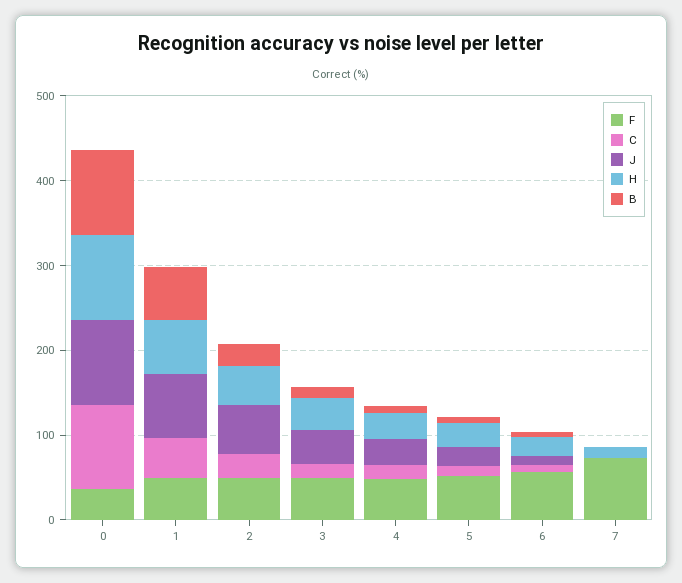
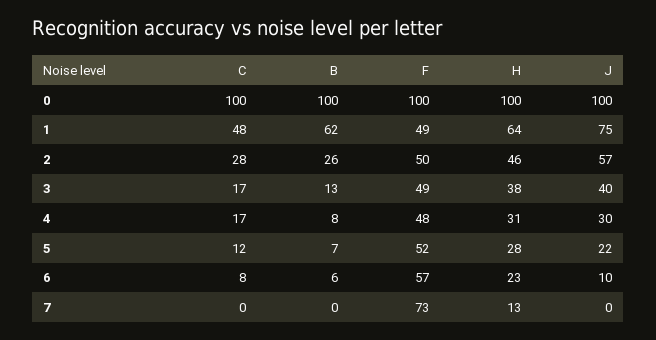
  {
    "F": {
-     "0": 40,
+     "0": 100,
      "1": 49,
      "2": 50,
      "3": 49,
      "4": 48,
      "5": 52,
      "6": 57,
      "7": 73
    },
    "C": {
      "0": 100,
      "1": 48,
      "2": 28,
      "3": 17,
      "4": 17,
      "5": 12,
      "6": 8,
      "7": 0
    },
    "J": {
      "0": 100,
      "1": 75,
      "2": 57,
      "3": 40,
      "4": 30,
      "5": 22,
      "6": 10,
      "7": 0
    },
    "H": {
      "0": 100,
      "1": 64,
      "2": 46,
      "3": 38,
      "4": 31,
      "5": 28,
      "6": 23,
      "7": 13
    },
    "B": {
      "0": 100,
      "1": 62,
      "2": 26,
      "3": 13,
      "4": 8,
      "5": 7,
      "6": 6,
      "7": 0
    }
  }

